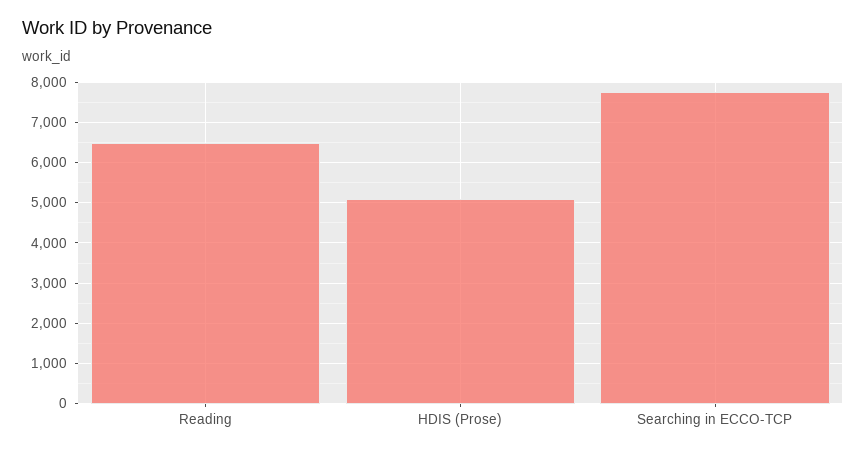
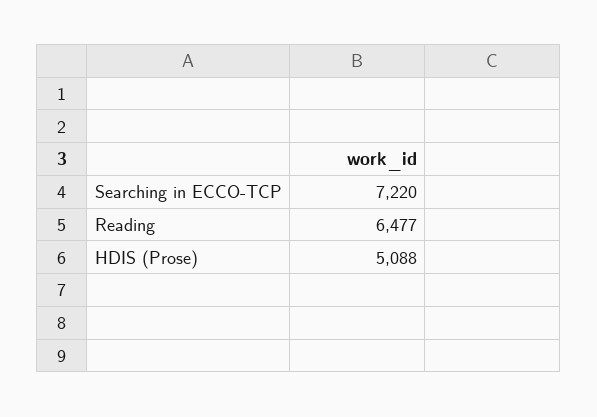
  {
    "Reading": 6477,
    "HDIS (Prose)": 5088,
-   "Searching in ECCO-TCP": 7800
+   "Searching in ECCO-TCP": 7220
  }

